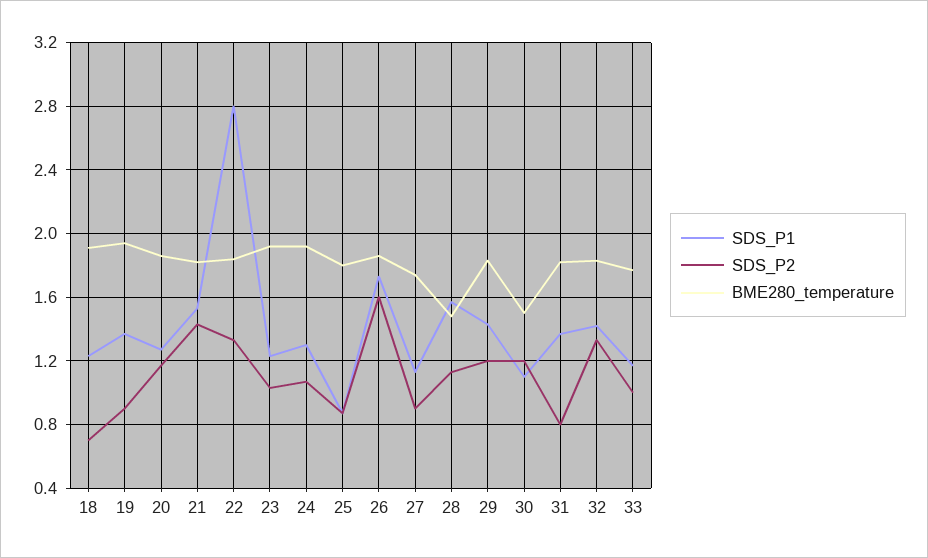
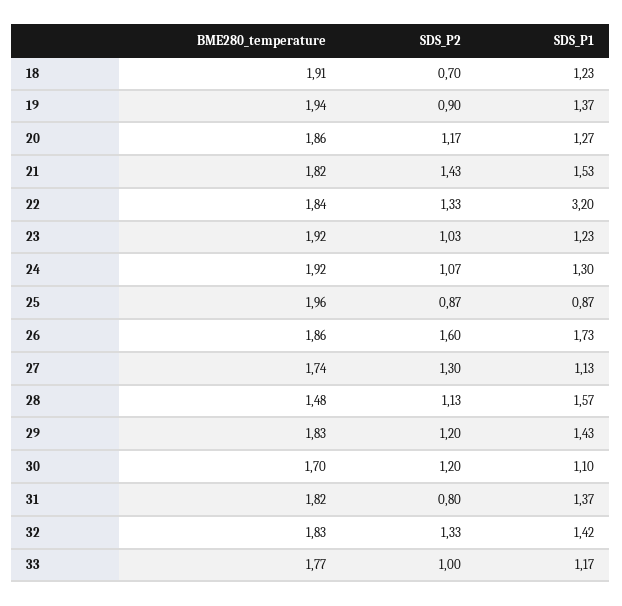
  {
    "SDS_P1": {
      "18": 1.23,
      "19": 1.37,
      "20": 1.27,
      "21": 1.53,
-     "22": 2.8,
+     "22": 3.2,
      "23": 1.23,
      "24": 1.3,
      "25": 0.87,
      "26": 1.73,
      "27": 1.13,
      "28": 1.57,
      "29": 1.43,
      "30": 1.1,
      "31": 1.37,
      "32": 1.42,
      "33": 1.17
    },
    "SDS_P2": {
      "18": 0.7,
      "19": 0.9,
      "20": 1.17,
      "21": 1.43,
      "22": 1.33,
      "23": 1.03,
      "24": 1.07,
      "25": 0.87,
      "26": 1.6,
-     "27": 0.9,
+     "27": 1.3,
      "28": 1.13,
      "29": 1.2,
      "30": 1.2,
      "31": 0.8,
      "32": 1.33,
      "33": 1
    },
    "BME280_temperature": {
      "18": 1.91,
      "19": 1.94,
      "20": 1.86,
      "21": 1.82,
      "22": 1.84,
      "23": 1.92,
      "24": 1.92,
-     "25": 1.8,
+     "25": 1.96,
      "26": 1.86,
      "27": 1.74,
      "28": 1.48,
      "29": 1.83,
-     "30": 1.5,
+     "30": 1.7,
      "31": 1.82,
      "32": 1.83,
      "33": 1.77
    }
  }

